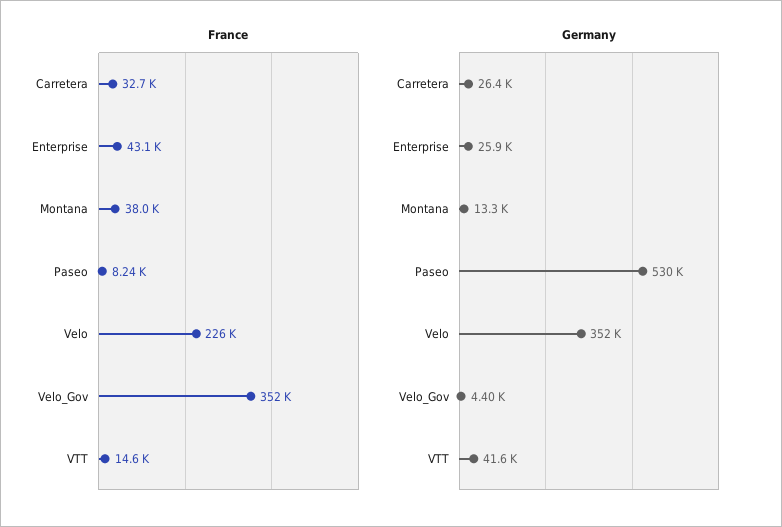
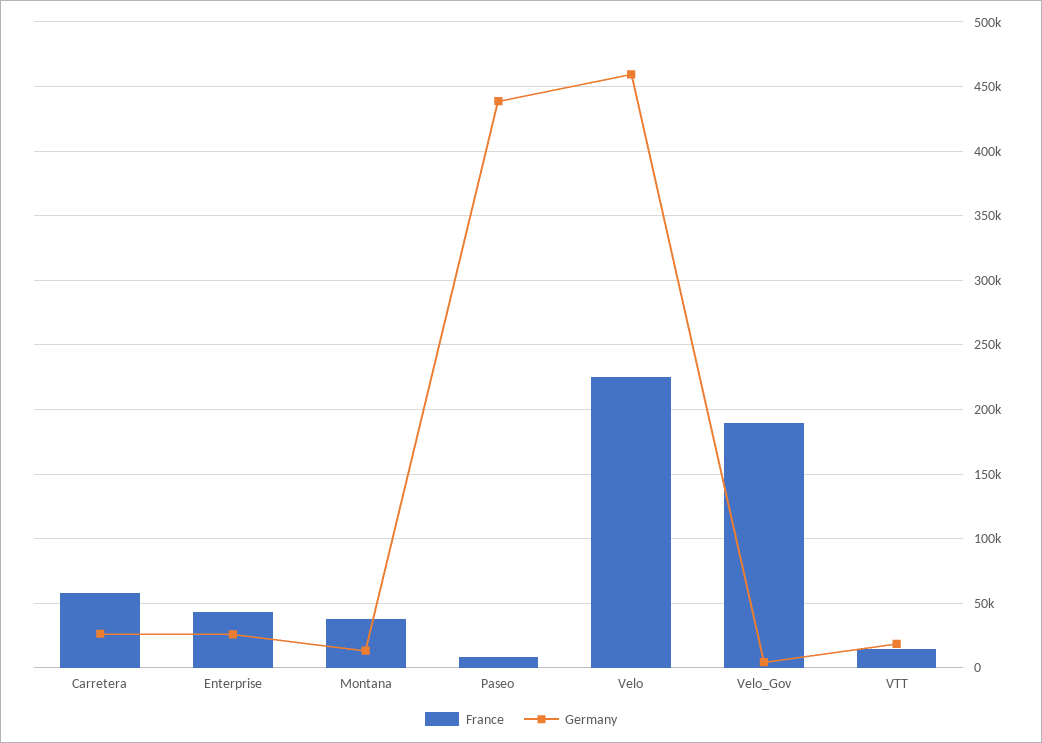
  {
    "France": {
-     "Carretera": 32700,
+     "Carretera": 60000,
      "Enterprise": 43100,
      "Montana": 38000,
      "Paseo": 8240,
      "Velo": 226000,
-     "Velo_Gov": 352000,
+     "Velo_Gov": 190000,
      "VTT": 14600
    },
    "Germany": {
      "Carretera": 26400,
      "Enterprise": 25900,
      "Montana": 13300,
-     "Paseo": 530000,
+     "Paseo": 440000,
-     "Velo": 352000,
+     "Velo": 460000,
      "Velo_Gov": 4400,
-     "VTT": 41600
+     "VTT": 20000
    }
  }

